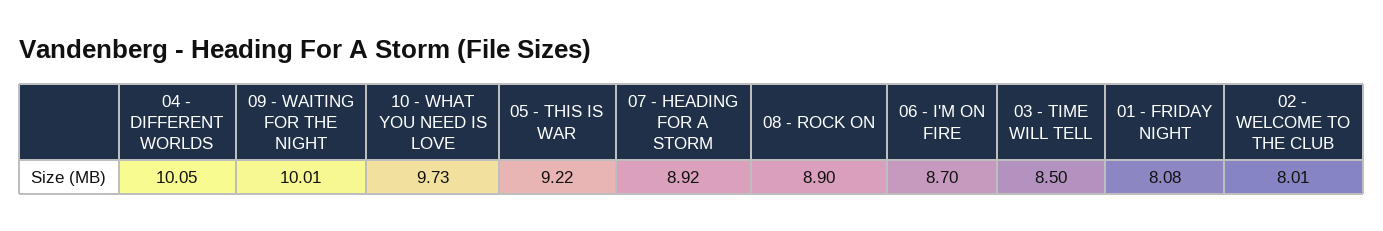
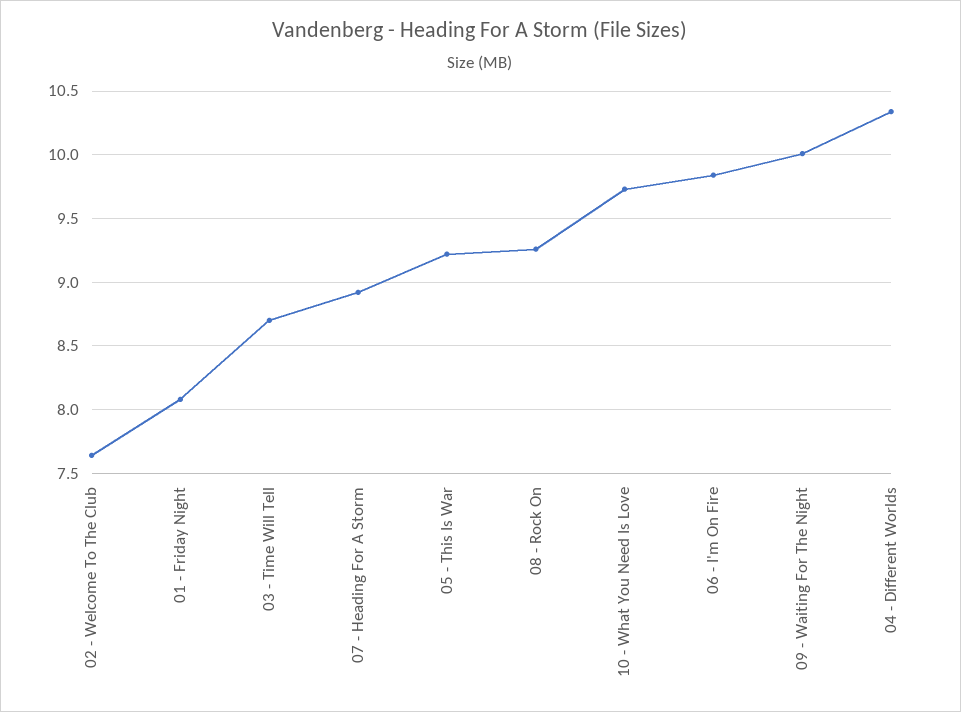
  {
-   "04 - DIFFERENT WORLDS": 10.05,
+   "04 - DIFFERENT WORLDS": 10.35,
    "09 - WAITING FOR THE NIGHT": 10.01,
    "10 - WHAT YOU NEED IS LOVE": 9.73,
    "05 - THIS IS WAR": 9.22,
    "07 - HEADING FOR A STORM": 8.92,
-   "08 - ROCK ON": 8.9,
+   "08 - ROCK ON": 9.25,
-   "06 - I'M ON FIRE": 8.7,
+   "06 - I'M ON FIRE": 9.85,
-   "03 - TIME WILL TELL": 8.5,
+   "03 - TIME WILL TELL": 8.7,
    "01 - FRIDAY NIGHT": 8.08,
-   "02 - WELCOME TO THE CLUB": 8.01
+   "02 - WELCOME TO THE CLUB": 7.65
  }

